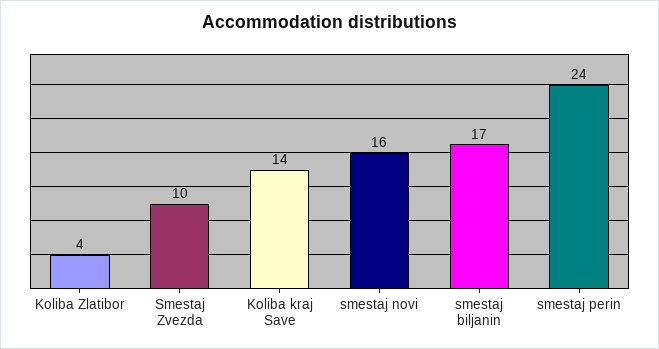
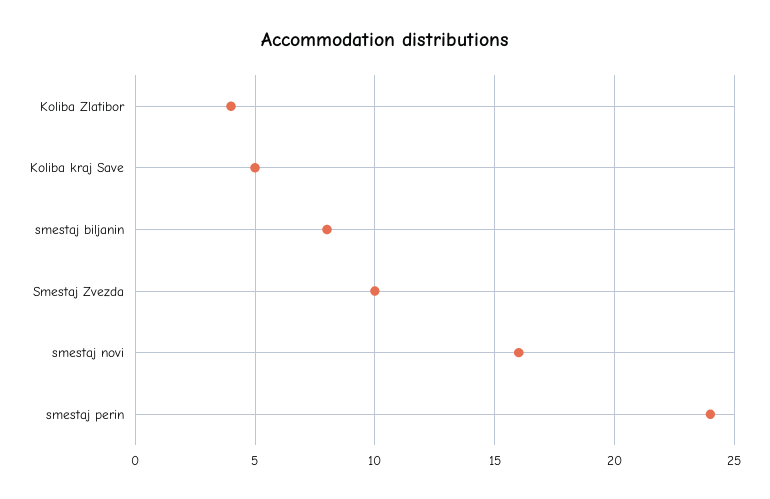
  {
    "Koliba Zlatibor": 4,
    "Smestaj Zvezda": 10,
-   "Koliba kraj Save": 14,
+   "Koliba kraj Save": 5,
    "smestaj novi": 16,
-   "smestaj biljanin": 17,
+   "smestaj biljanin": 8,
    "smestaj perin": 24
  }

